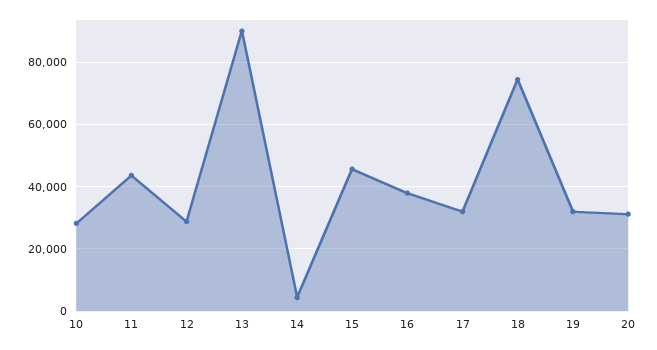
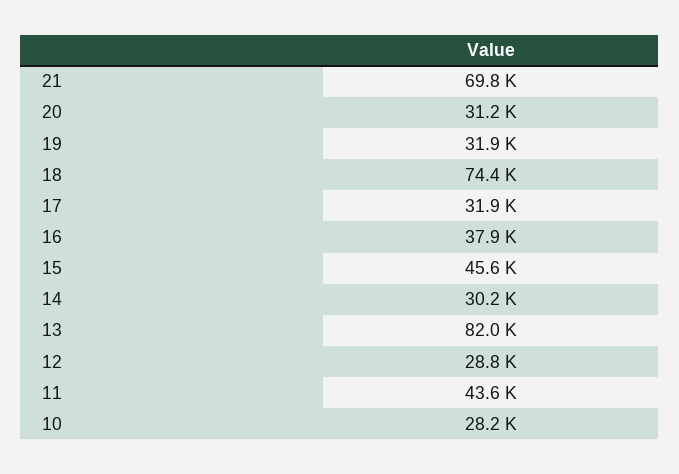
  {
    "10": 28200,
    "11": 43600,
    "12": 28800,
-   "13": 90000,
+   "13": 82000,
-   "14": 4000,
+   "14": 30200,
    "15": 45600,
    "16": 37900,
    "17": 31900,
    "18": 74400,
    "19": 31900,
-   "20": 31200
+   "20": 31200,
+   "21": 69800
  }

